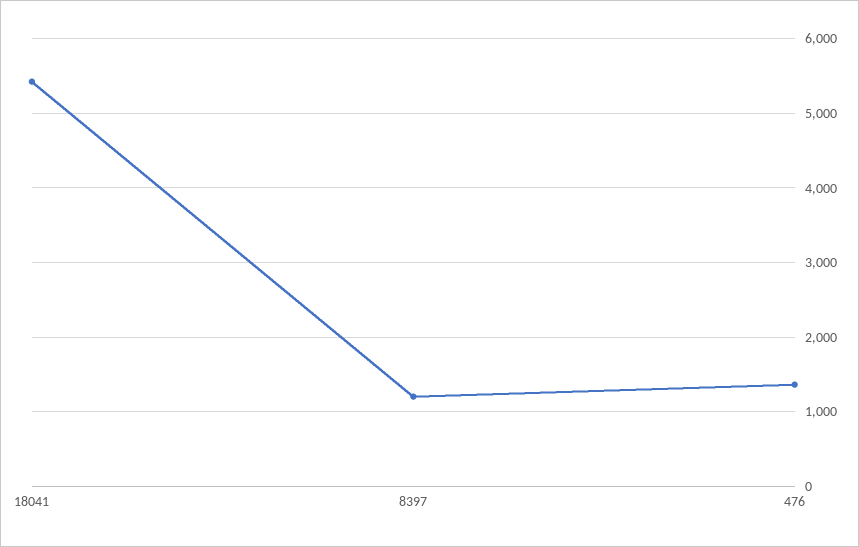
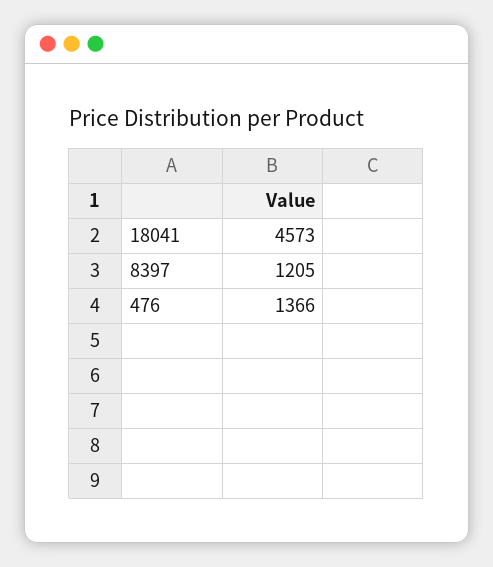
  {
-   "18041": 5400,
+   "18041": 4573,
    "8397": 1205,
    "476": 1366
  }

